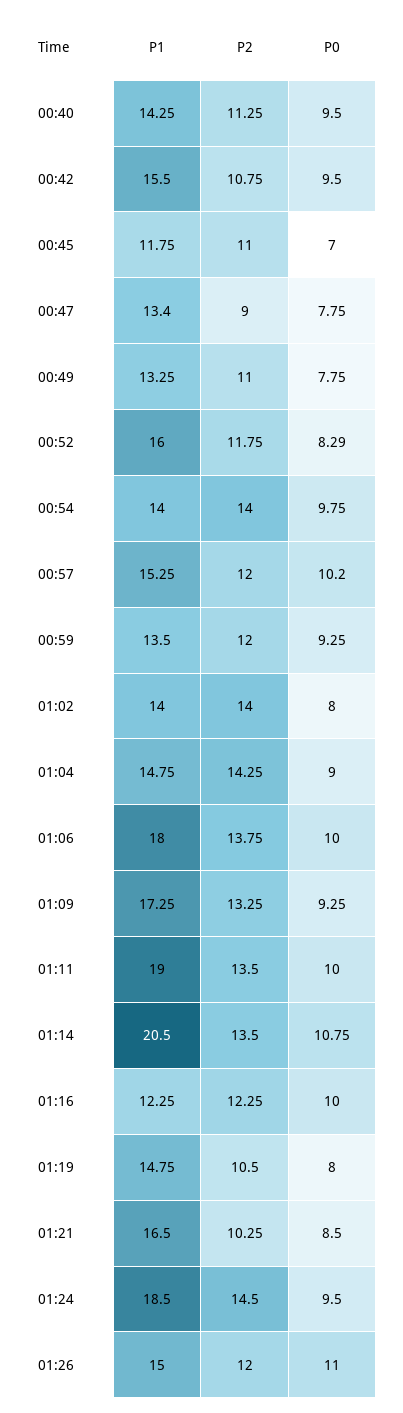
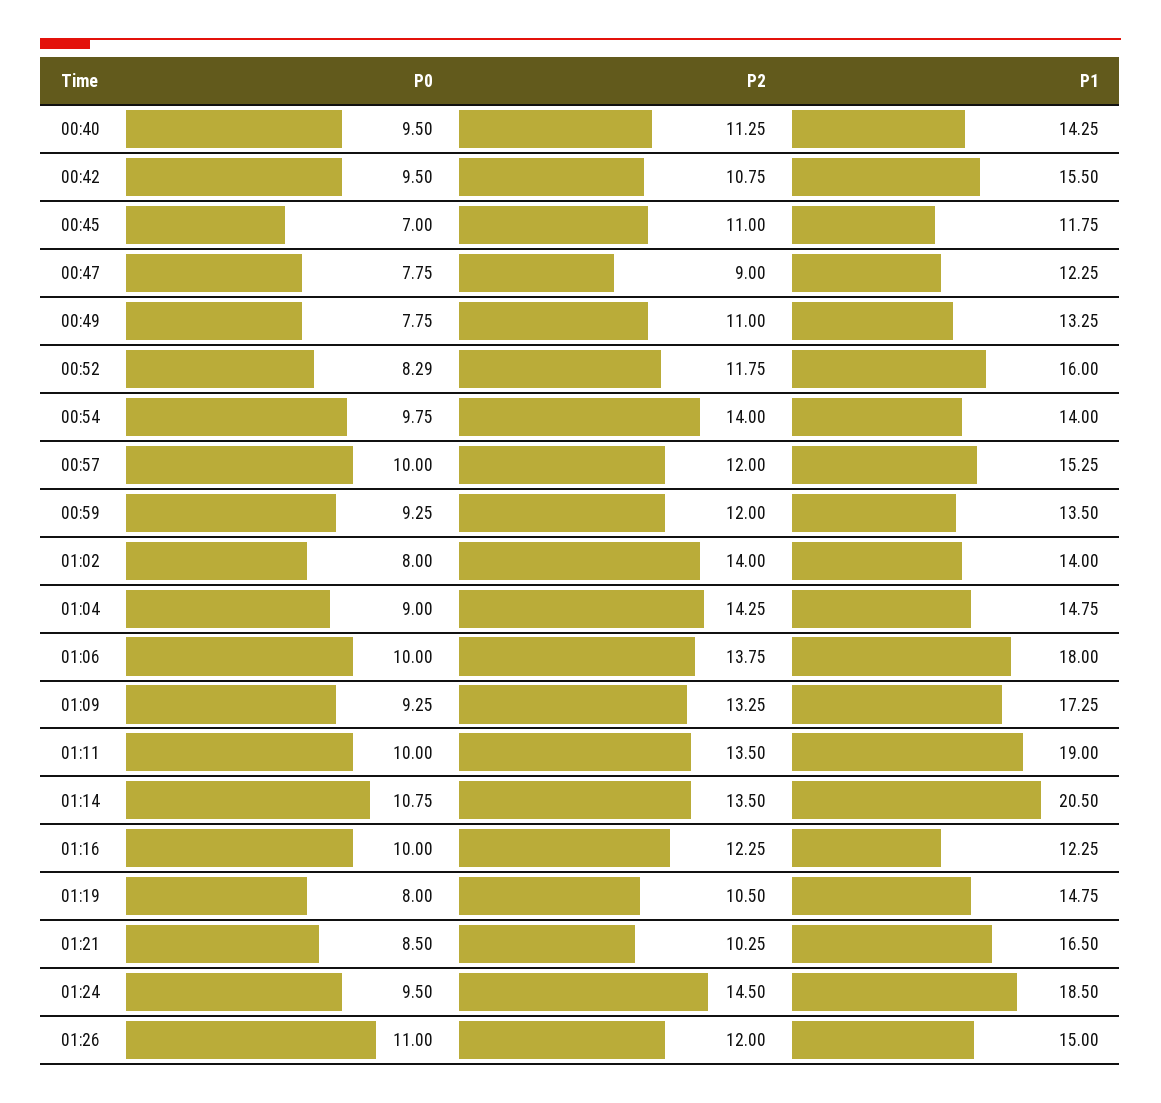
  {
    "P1": {
      "00:40": 14.25,
      "00:42": 15.5,
      "00:45": 11.75,
-     "00:47": 13.4,
+     "00:47": 12.25,
      "00:49": 13.25,
      "00:52": 16,
      "00:54": 14,
      "00:57": 15.25,
      "00:59": 13.5,
      "01:02": 14,
      "01:04": 14.75,
      "01:06": 18,
      "01:09": 17.25,
      "01:11": 19,
      "01:14": 20.5,
      "01:16": 12.25,
      "01:19": 14.75,
      "01:21": 16.5,
      "01:24": 18.5,
      "01:26": 15
    },
    "P2": {
      "00:40": 11.25,
      "00:42": 10.75,
      "00:45": 11,
      "00:47": 9,
      "00:49": 11,
      "00:52": 11.75,
      "00:54": 14,
      "00:57": 12,
      "00:59": 12,
      "01:02": 14,
      "01:04": 14.25,
      "01:06": 13.75,
      "01:09": 13.25,
      "01:11": 13.5,
      "01:14": 13.5,
      "01:16": 12.25,
      "01:19": 10.5,
      "01:21": 10.25,
      "01:24": 14.5,
      "01:26": 12
    },
    "P0": {
      "00:40": 9.5,
      "00:42": 9.5,
      "00:45": 7,
      "00:47": 7.75,
      "00:49": 7.75,
      "00:52": 8.29,
      "00:54": 9.75,
-     "00:57": 10.2,
+     "00:57": 10,
      "00:59": 9.25,
      "01:02": 8,
      "01:04": 9,
      "01:06": 10,
      "01:09": 9.25,
      "01:11": 10,
      "01:14": 10.75,
      "01:16": 10,
      "01:19": 8,
      "01:21": 8.5,
      "01:24": 9.5,
      "01:26": 11
    }
  }

